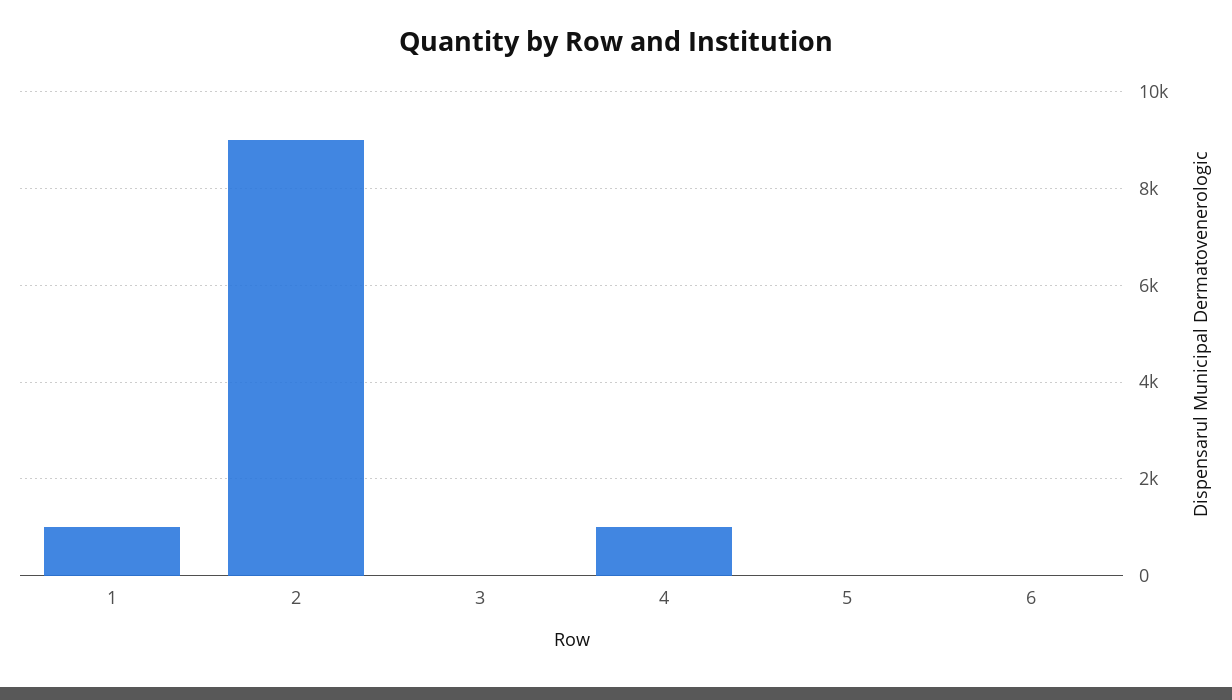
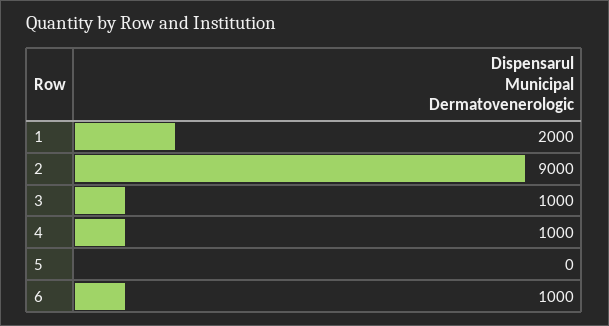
  {
-   "1": 1000,
+   "1": 2000,
    "2": 9000,
-   "3": 0,
+   "3": 1000,
    "4": 1000,
    "5": 0,
-   "6": 0
+   "6": 1000
  }

